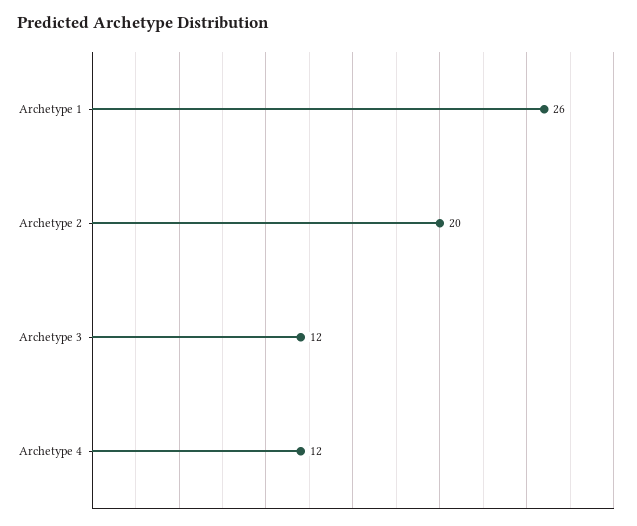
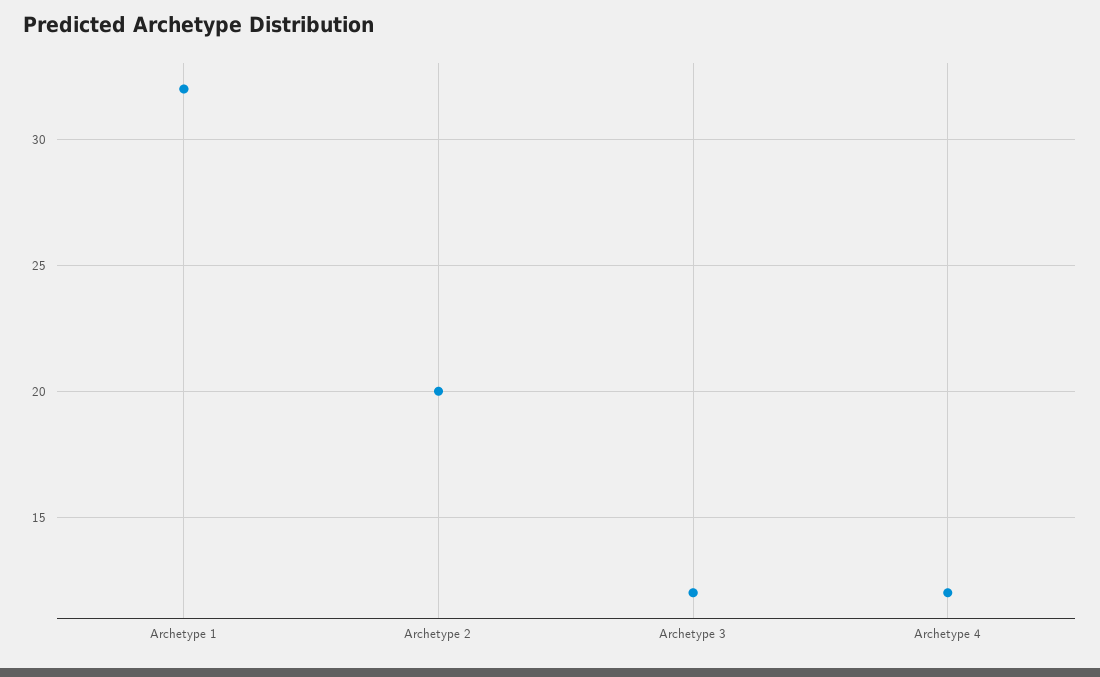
  {
-   "Archetype 1": 26,
+   "Archetype 1": 32,
    "Archetype 2": 20,
    "Archetype 3": 12,
    "Archetype 4": 12
  }

